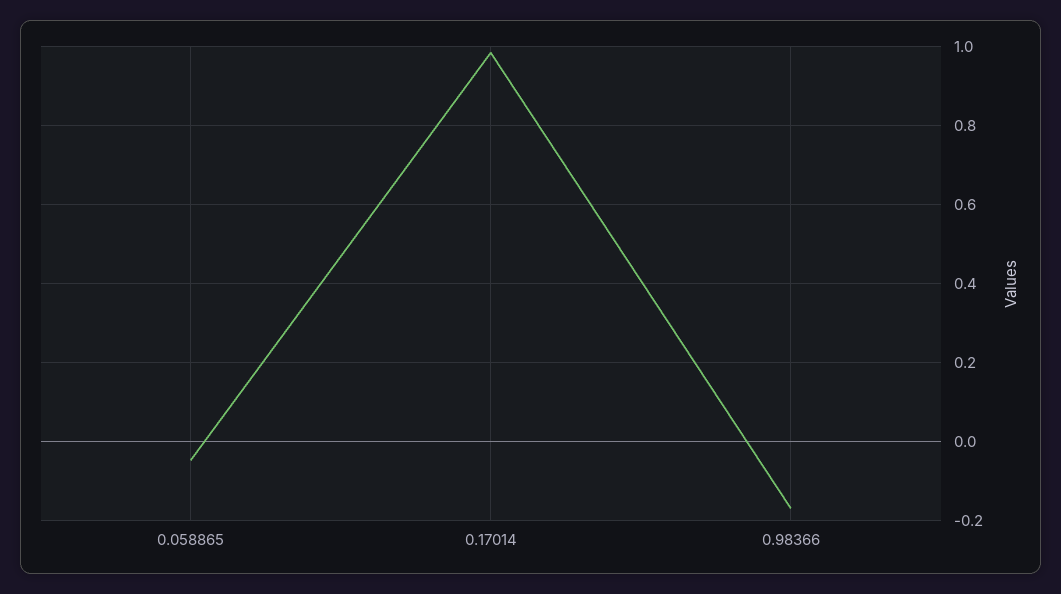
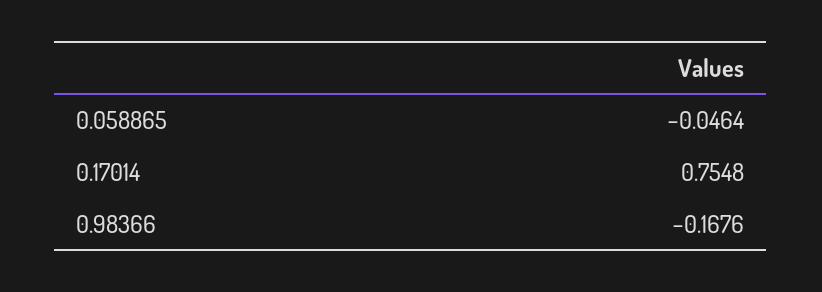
  {
    "0.058865": -0.0464,
-   "0.17014": 0.98,
+   "0.17014": 0.7548,
    "0.98366": -0.1676
  }

